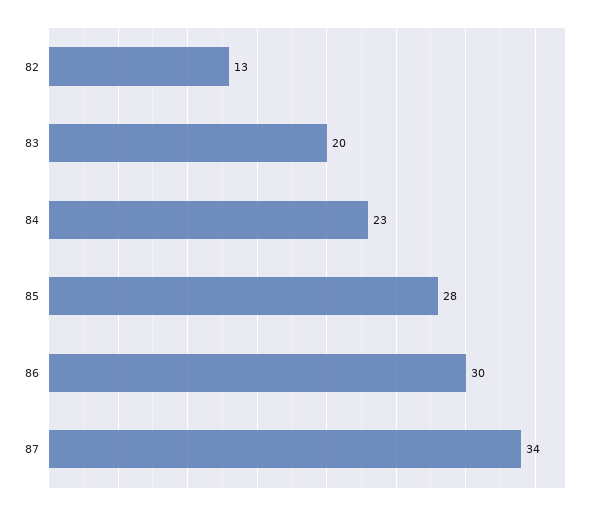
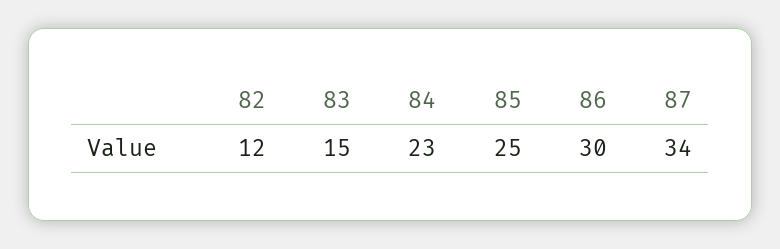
  {
-   "82": 13,
+   "82": 12,
-   "83": 20,
+   "83": 15,
    "84": 23,
-   "85": 28,
+   "85": 25,
    "86": 30,
    "87": 34
  }

